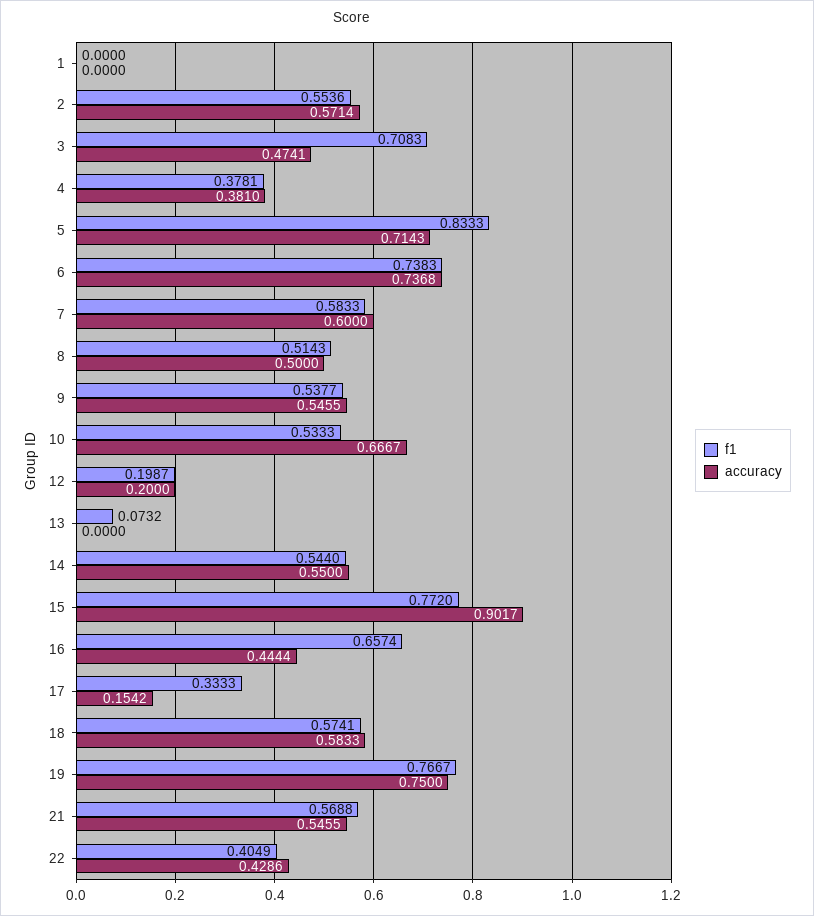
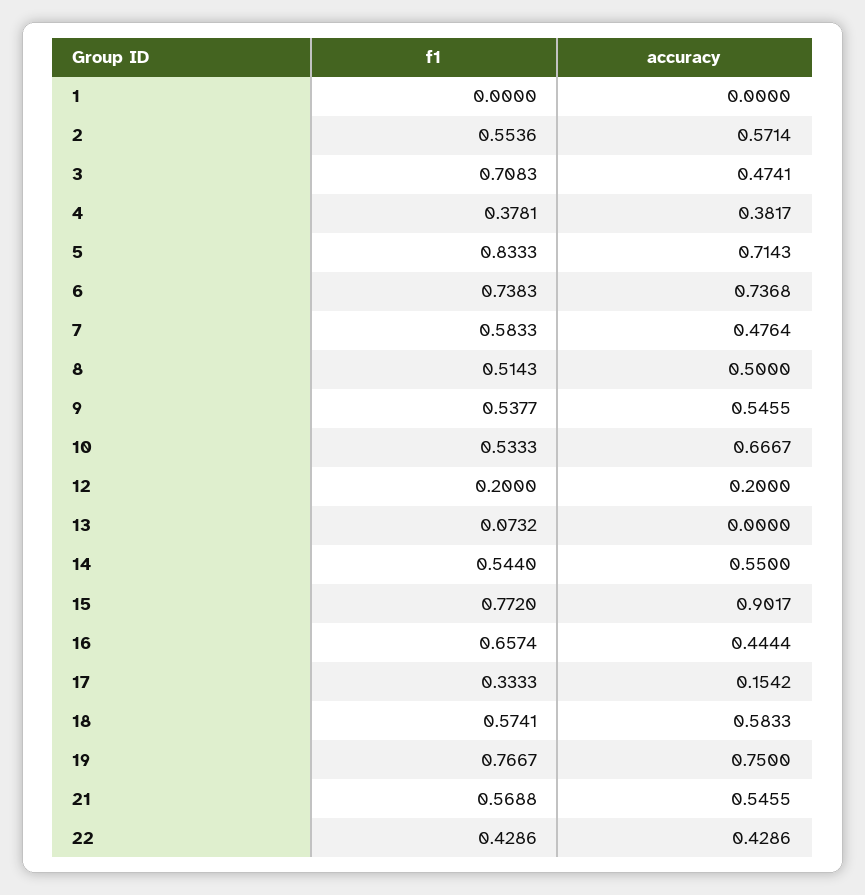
  {
    "f1": {
      "1": 0,
      "2": 0.5536,
      "3": 0.7083,
      "4": 0.3781,
      "5": 0.8333,
      "6": 0.7383,
      "7": 0.5833,
      "8": 0.5143,
      "9": 0.5377,
      "10": 0.5333,
-     "12": 0.1987,
+     "12": 0.2,
      "13": 0.0732,
      "14": 0.544,
      "15": 0.772,
      "16": 0.6574,
      "17": 0.3333,
      "18": 0.5741,
      "19": 0.7667,
      "21": 0.5688,
-     "22": 0.4049
+     "22": 0.4286
    },
    "accuracy": {
      "1": 0,
      "2": 0.5714,
      "3": 0.4741,
-     "4": 0.381,
+     "4": 0.3817,
      "5": 0.7143,
      "6": 0.7368,
-     "7": 0.6,
+     "7": 0.4764,
      "8": 0.5,
      "9": 0.5455,
      "10": 0.6667,
      "12": 0.2,
      "13": 0,
      "14": 0.55,
      "15": 0.9017,
      "16": 0.4444,
      "17": 0.1542,
      "18": 0.5833,
      "19": 0.75,
      "21": 0.5455,
      "22": 0.4286
    }
  }

